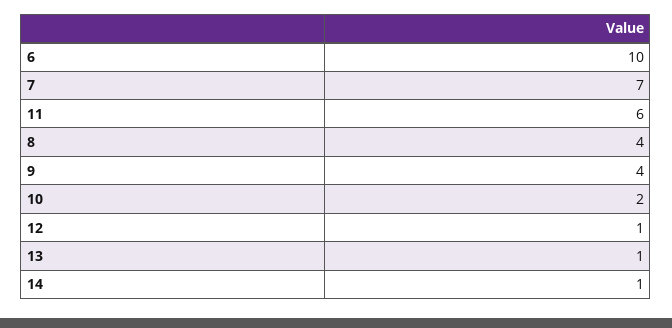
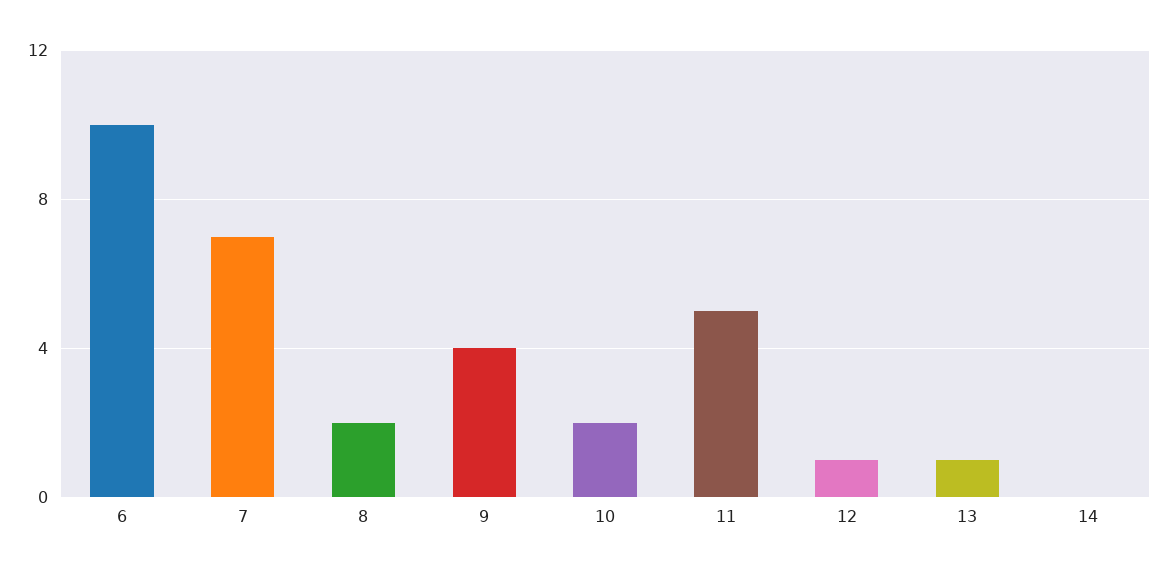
  {
    "6": 10,
    "7": 7,
-   "11": 6,
+   "11": 5,
-   "8": 4,
+   "8": 2,
    "9": 4,
    "10": 2,
    "12": 1,
    "13": 1,
-   "14": 1
+   "14": 0
  }

